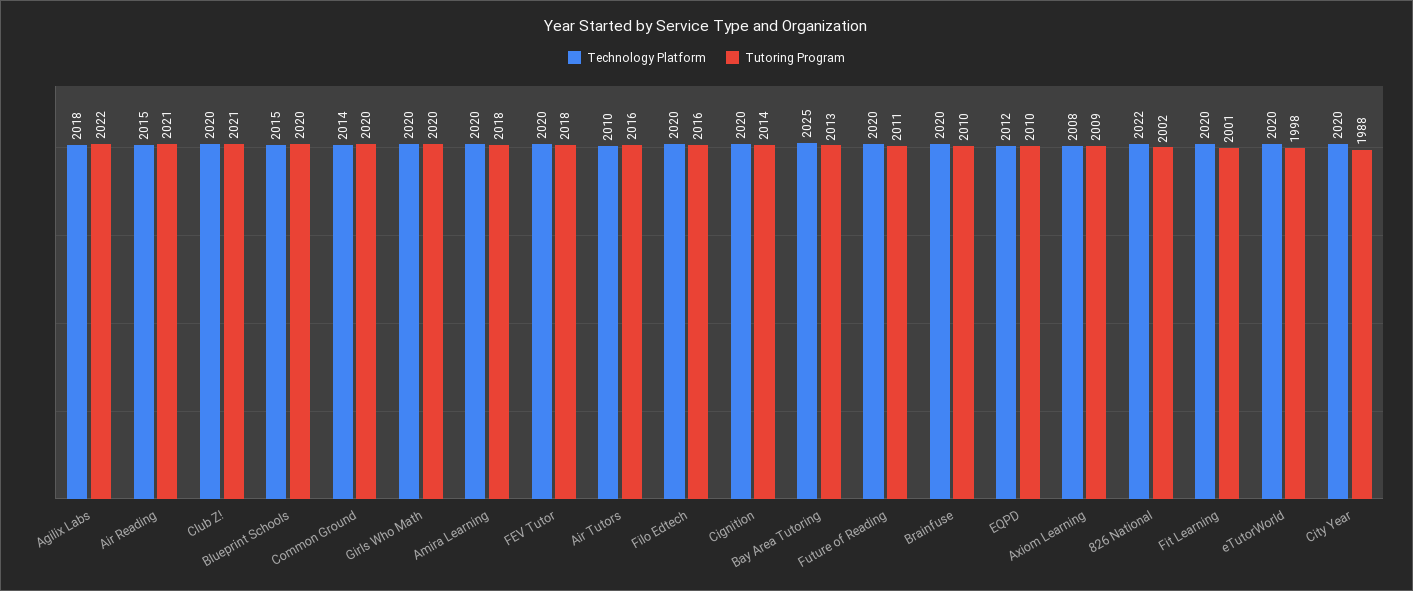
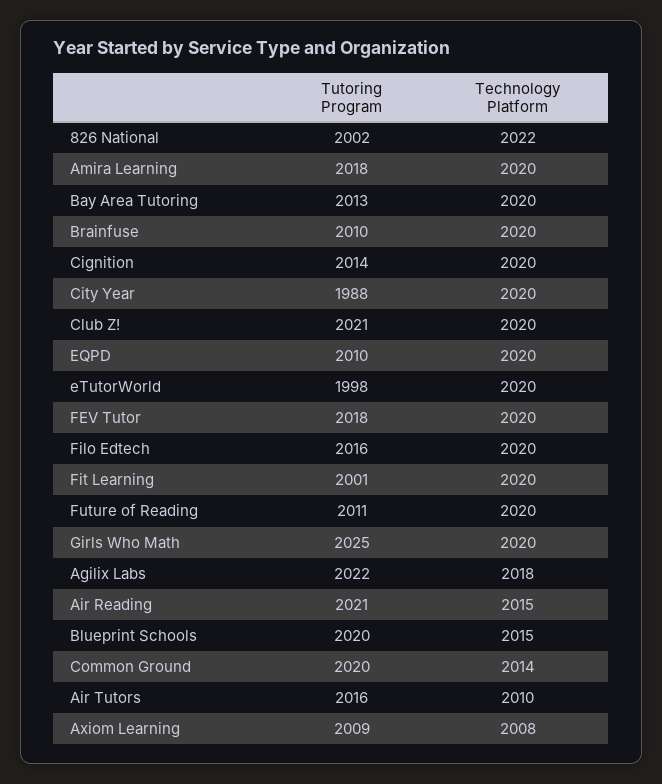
  {
    "Technology Platform": {
      "Agilix Labs": 2018,
      "Air Reading": 2015,
      "Club Z!": 2020,
      "Blueprint Schools": 2015,
      "Common Ground": 2014,
      "Girls Who Math": 2020,
      "Amira Learning": 2020,
      "FEV Tutor": 2020,
      "Air Tutors": 2010,
      "Filo Edtech": 2020,
      "Cignition": 2020,
-     "Bay Area Tutoring": 2025,
+     "Bay Area Tutoring": 2020,
      "Future of Reading": 2020,
      "Brainfuse": 2020,
-     "EQPD": 2012,
+     "EQPD": 2020,
      "Axiom Learning": 2008,
      "826 National": 2022,
      "Fit Learning": 2020,
      "eTutorWorld": 2020,
      "City Year": 2020
    },
    "Tutoring Program": {
      "Agilix Labs": 2022,
      "Air Reading": 2021,
      "Club Z!": 2021,
      "Blueprint Schools": 2020,
      "Common Ground": 2020,
-     "Girls Who Math": 2020,
+     "Girls Who Math": 2025,
      "Amira Learning": 2018,
      "FEV Tutor": 2018,
      "Air Tutors": 2016,
      "Filo Edtech": 2016,
      "Cignition": 2014,
      "Bay Area Tutoring": 2013,
      "Future of Reading": 2011,
      "Brainfuse": 2010,
      "EQPD": 2010,
      "Axiom Learning": 2009,
      "826 National": 2002,
      "Fit Learning": 2001,
      "eTutorWorld": 1998,
      "City Year": 1988
    }
  }

